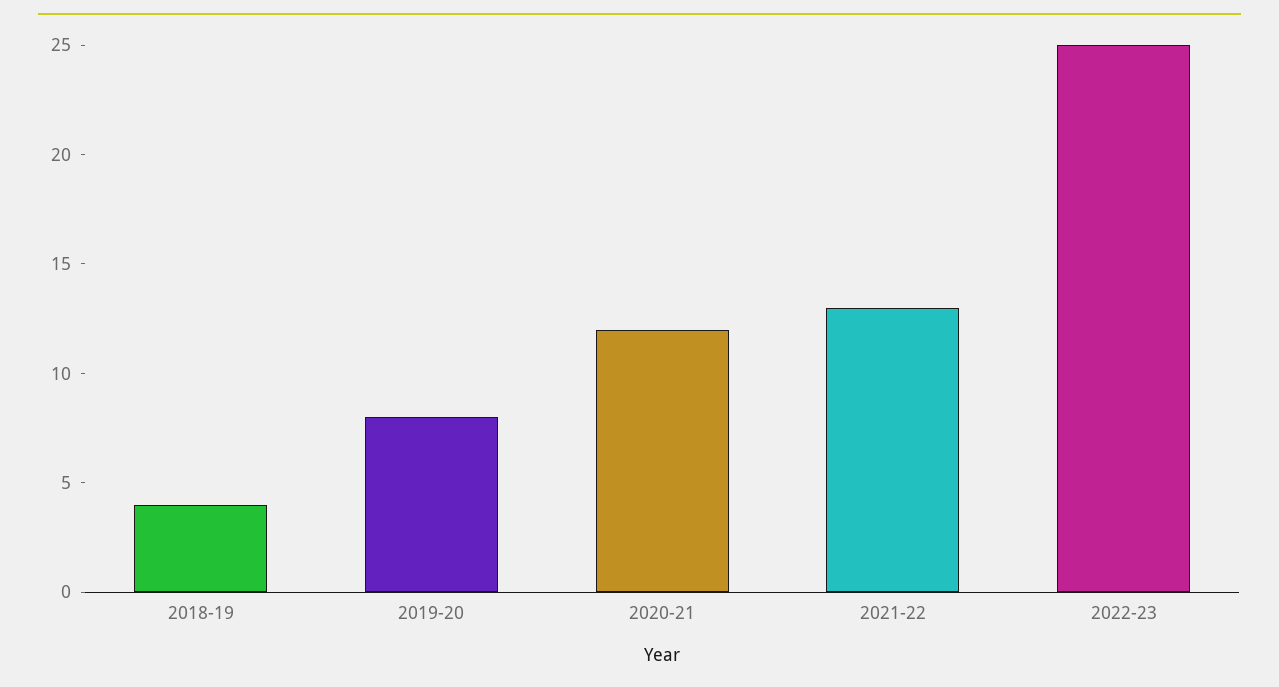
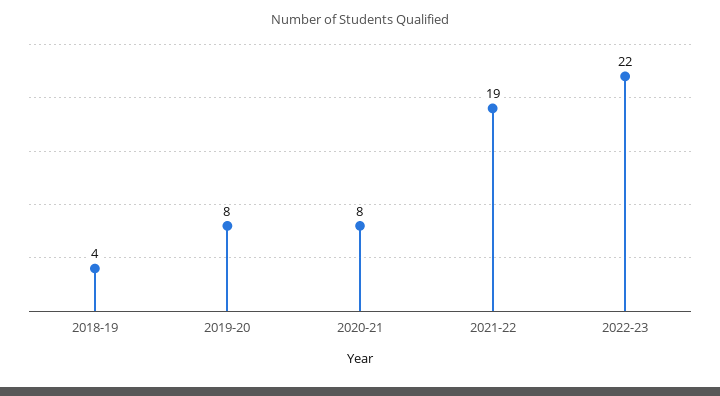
  {
    "2018-19": 4,
    "2019-20": 8,
-   "2020-21": 12,
+   "2020-21": 8,
-   "2021-22": 13,
+   "2021-22": 19,
-   "2022-23": 25
+   "2022-23": 22
  }

